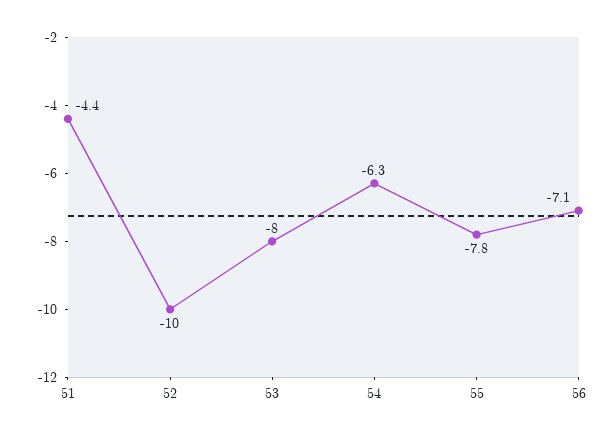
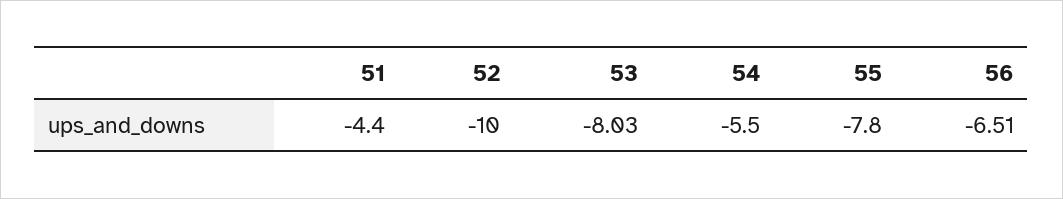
  {
    "51": -4.4,
    "52": -10,
    "53": -8.03,
-   "54": -6.3,
+   "54": -5.5,
    "55": -7.8,
-   "56": -7.1
+   "56": -6.51
  }

